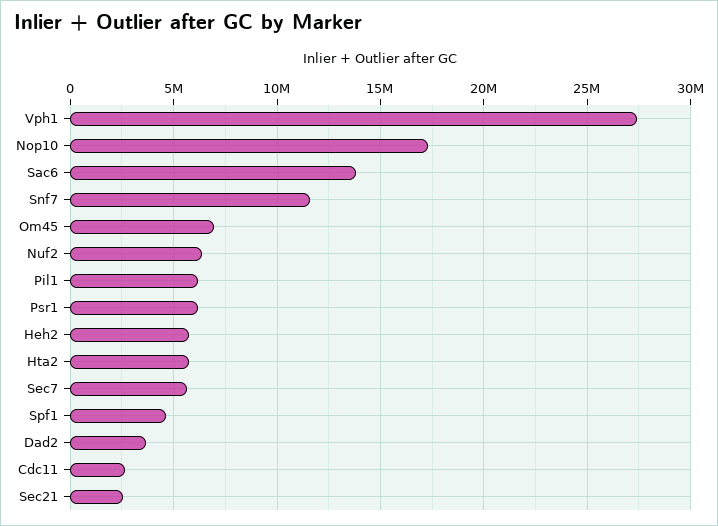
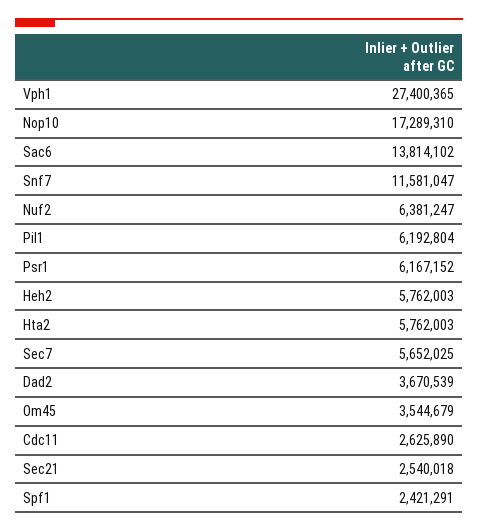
  {
    "Vph1": 27400365,
    "Nop10": 17289310,
    "Sac6": 13814102,
    "Snf7": 11581047,
-   "Om45": 7000000,
+   "Om45": 3544679,
    "Nuf2": 6381247,
    "Pil1": 6192804,
    "Psr1": 6167152,
    "Heh2": 5762003,
    "Hta2": 5762003,
    "Sec7": 5652025,
-   "Spf1": 4500000,
+   "Spf1": 2421291,
    "Dad2": 3670539,
    "Cdc11": 2625890,
    "Sec21": 2540018
  }

